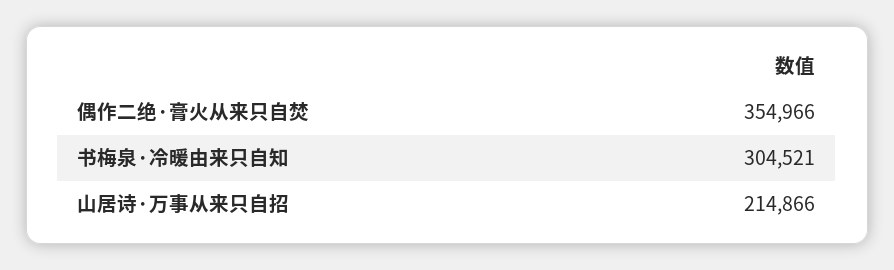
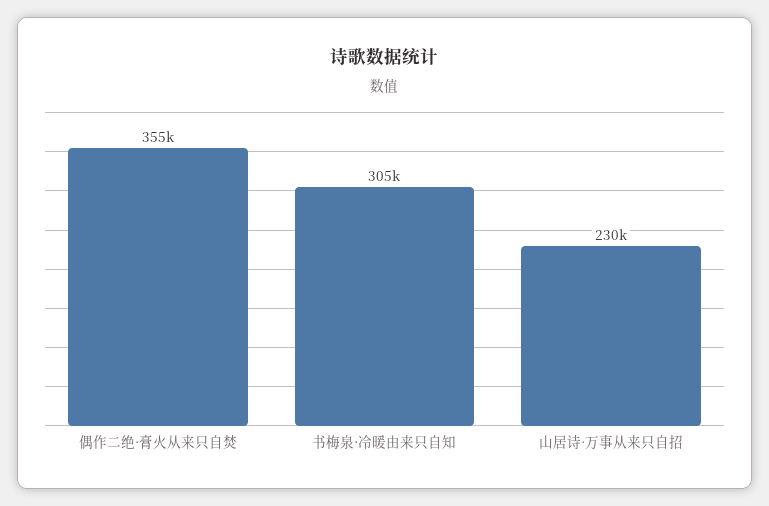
  {
    "偶作二绝·膏火从来只自焚": 354966,
    "书梅泉·冷暖由来只自知": 304521,
-   "山居诗·万事从来只自招": 214866
+   "山居诗·万事从来只自招": 230000
  }

